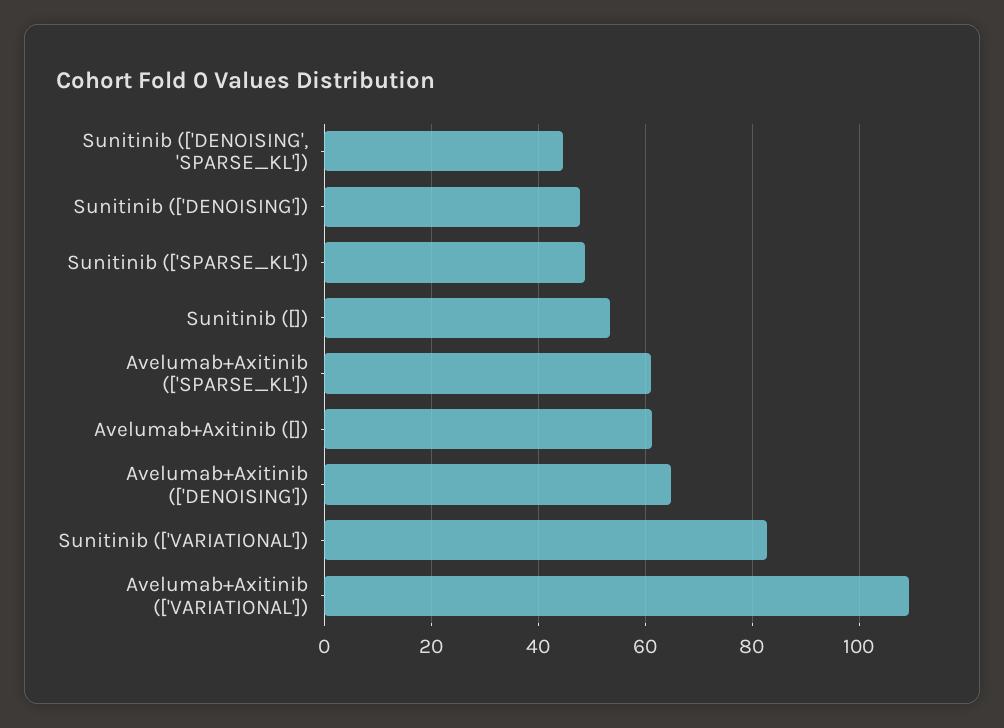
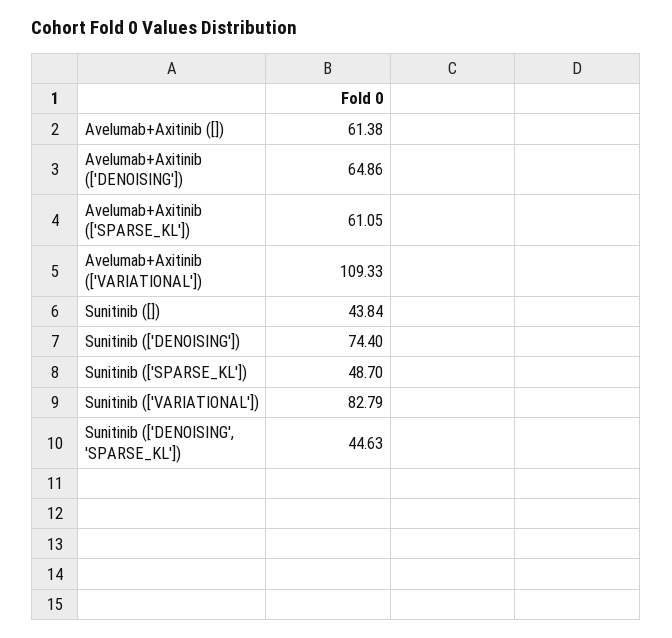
  {
    "Sunitinib (['DENOISING', 'SPARSE_KL'])": 44.63,
-   "Sunitinib (['DENOISING'])": 48,
+   "Sunitinib (['DENOISING'])": 74.4,
    "Sunitinib (['SPARSE_KL'])": 48.7,
-   "Sunitinib ([])": 54,
+   "Sunitinib ([])": 43.84,
    "Avelumab+Axitinib (['SPARSE_KL'])": 61.05,
    "Avelumab+Axitinib ([])": 61.38,
    "Avelumab+Axitinib (['DENOISING'])": 64.86,
    "Sunitinib (['VARIATIONAL'])": 82.79,
    "Avelumab+Axitinib (['VARIATIONAL'])": 109.33
  }

